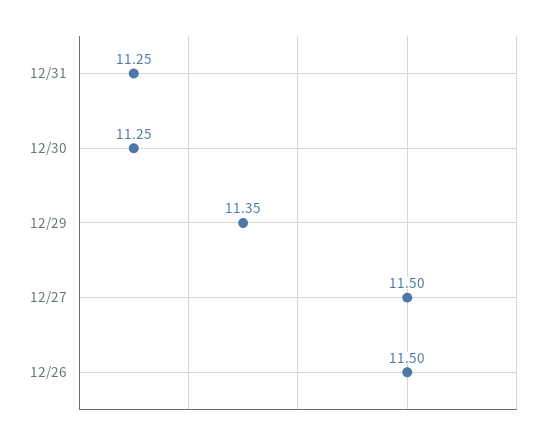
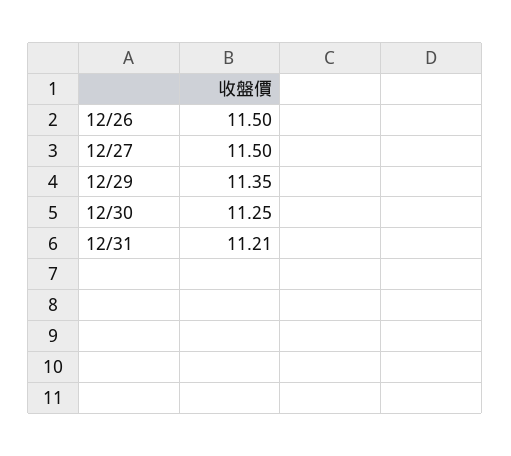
  {
-   "12/31": 11.25,
+   "12/31": 11.21,
    "12/30": 11.25,
    "12/29": 11.35,
    "12/27": 11.5,
    "12/26": 11.5
  }

